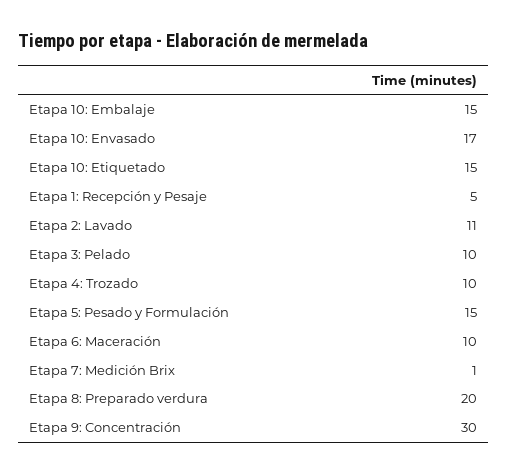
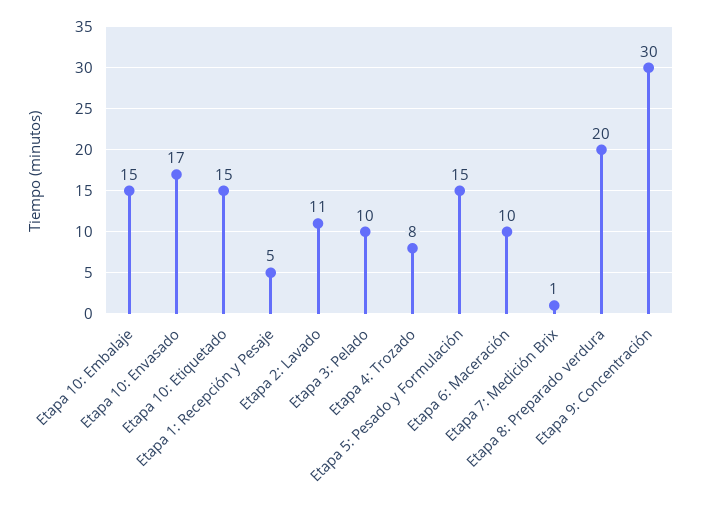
  {
    "Etapa 10: Embalaje": 15,
    "Etapa 10: Envasado": 17,
    "Etapa 10: Etiquetado": 15,
    "Etapa 1: Recepción y Pesaje": 5,
    "Etapa 2: Lavado": 11,
    "Etapa 3: Pelado": 10,
-   "Etapa 4: Trozado": 10,
+   "Etapa 4: Trozado": 8,
    "Etapa 5: Pesado y Formulación": 15,
    "Etapa 6: Maceración": 10,
    "Etapa 7: Medición Brix": 1,
    "Etapa 8: Preparado verdura": 20,
    "Etapa 9: Concentración": 30
  }

